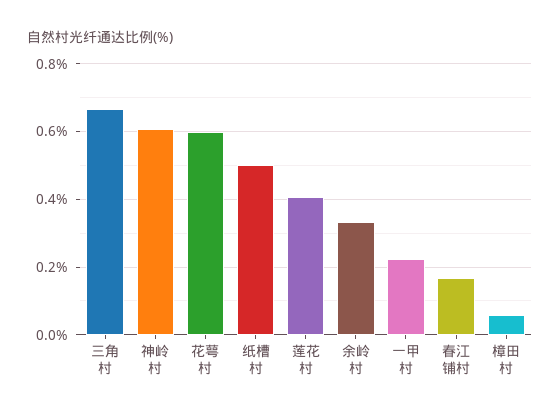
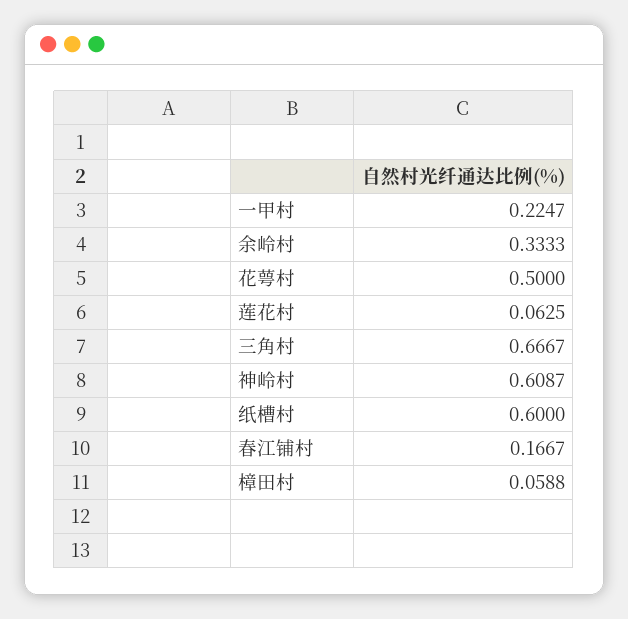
  {
    "三角村": 0.6667,
    "神岭村": 0.6087,
-   "花萼村": 0.6,
+   "花萼村": 0.5,
-   "纸槽村": 0.5,
+   "纸槽村": 0.6,
-   "莲花村": 0.4,
+   "莲花村": 0.0625,
    "余岭村": 0.3333,
    "一甲村": 0.2247,
    "春江铺村": 0.1667,
    "樟田村": 0.0588
  }

